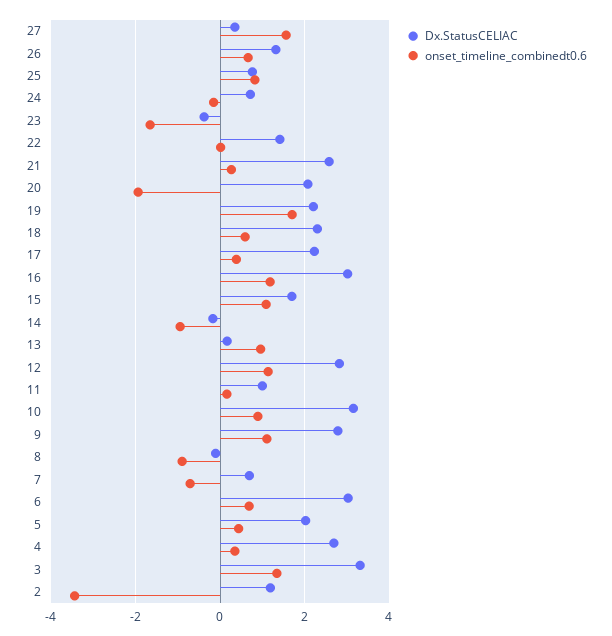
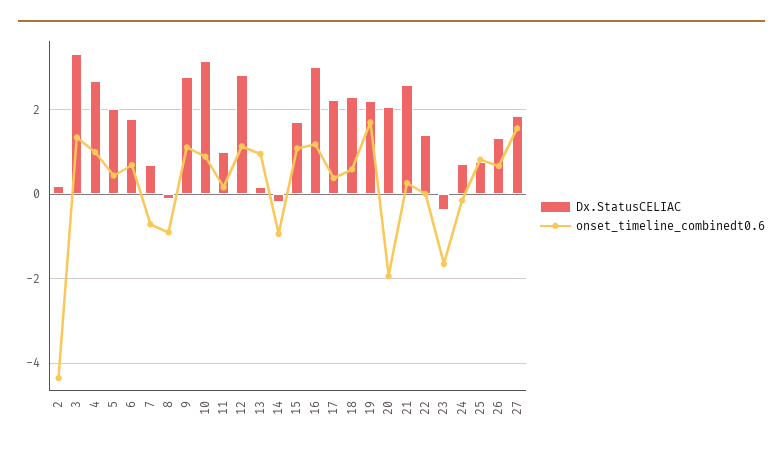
  {
    "Dx.StatusCELIAC": {
-     "27": 0.4,
+     "27": 1.8,
      "26": 1.4,
      "25": 0.8,
      "24": 0.8,
      "23": -0.4,
      "22": 1.4,
      "21": 2.6,
      "20": 2,
      "19": 2.2,
      "18": 2.4,
      "17": 2.2,
      "16": 3,
      "15": 1.6,
      "14": -0.2,
      "13": 0.2,
      "12": 2.8,
      "11": 1,
      "10": 3.2,
      "9": 2.8,
      "8": -0.2,
      "7": 0.6,
-     "6": 3,
+     "6": 1.8,
      "5": 2,
      "4": 2.6,
      "3": 3.4,
-     "2": 1.2
+     "2": 0.2
    },
    "onset_timeline_combinedt0.6": {
      "27": 1.6,
      "26": 0.6,
      "25": 0.8,
      "24": -0.2,
      "23": -1.6,
      "22": 0,
      "21": 0.2,
      "20": -2,
      "19": 1.8,
      "18": 0.6,
      "17": 0.4,
      "16": 1.2,
      "15": 1,
      "14": -1,
      "13": 1,
      "12": 1.2,
      "11": 0.2,
      "10": 0.8,
      "9": 1.2,
      "8": -1,
      "7": -0.8,
      "6": 0.6,
      "5": 0.4,
-     "4": 0.4,
+     "4": 1,
      "3": 1.4,
-     "2": -3.4
+     "2": -4.4
    }
  }

